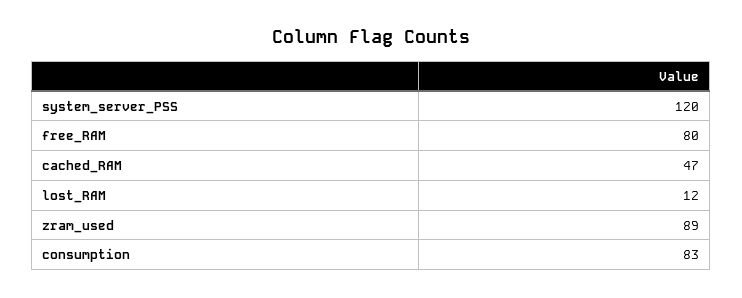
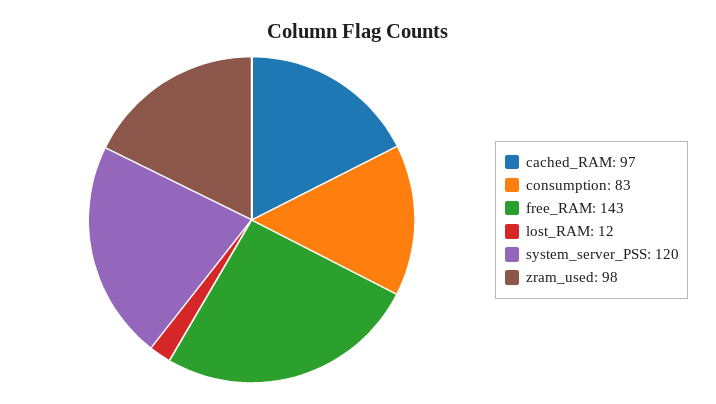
  {
    "system_server_PSS": 120,
-   "free_RAM": 80,
+   "free_RAM": 143,
-   "cached_RAM": 47,
+   "cached_RAM": 97,
    "lost_RAM": 12,
-   "zram_used": 89,
+   "zram_used": 98,
    "consumption": 83
  }

